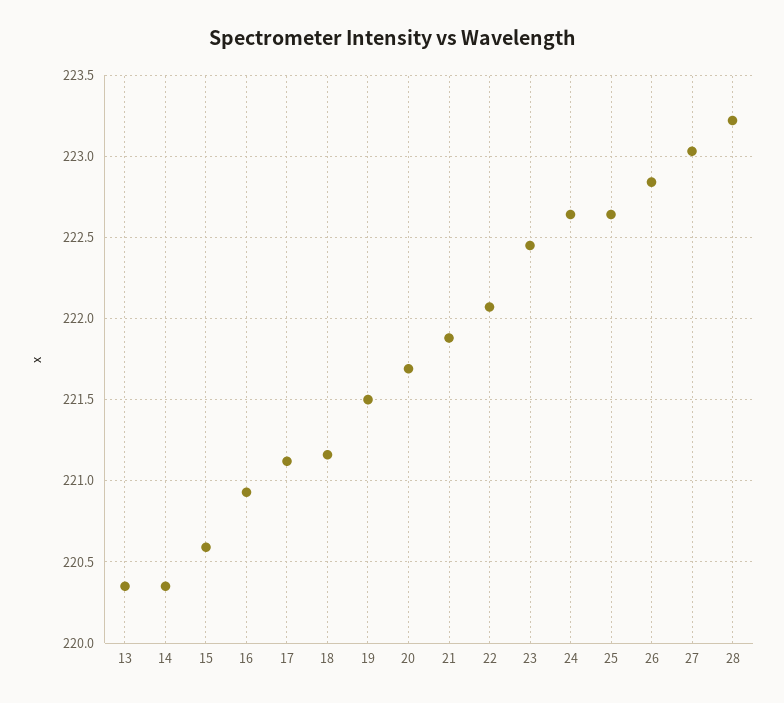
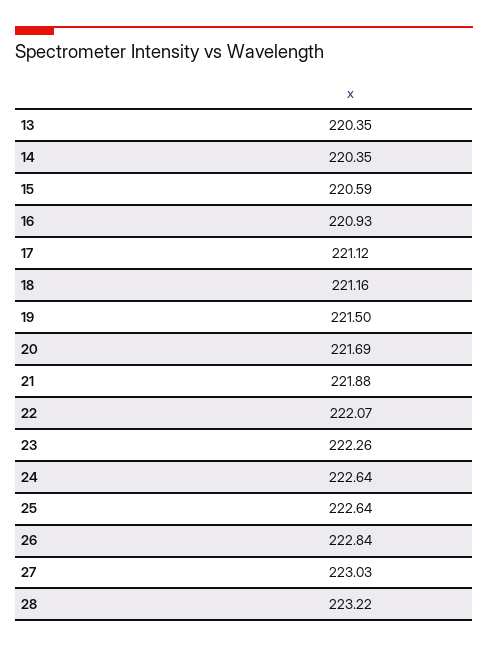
  {
    "13": 220.35,
    "14": 220.35,
    "15": 220.59,
    "16": 220.93,
    "17": 221.12,
    "18": 221.16,
    "19": 221.5,
    "20": 221.69,
    "21": 221.88,
    "22": 222.07,
-   "23": 222.45,
+   "23": 222.26,
    "24": 222.64,
    "25": 222.64,
    "26": 222.84,
    "27": 223.03,
    "28": 223.22
  }

